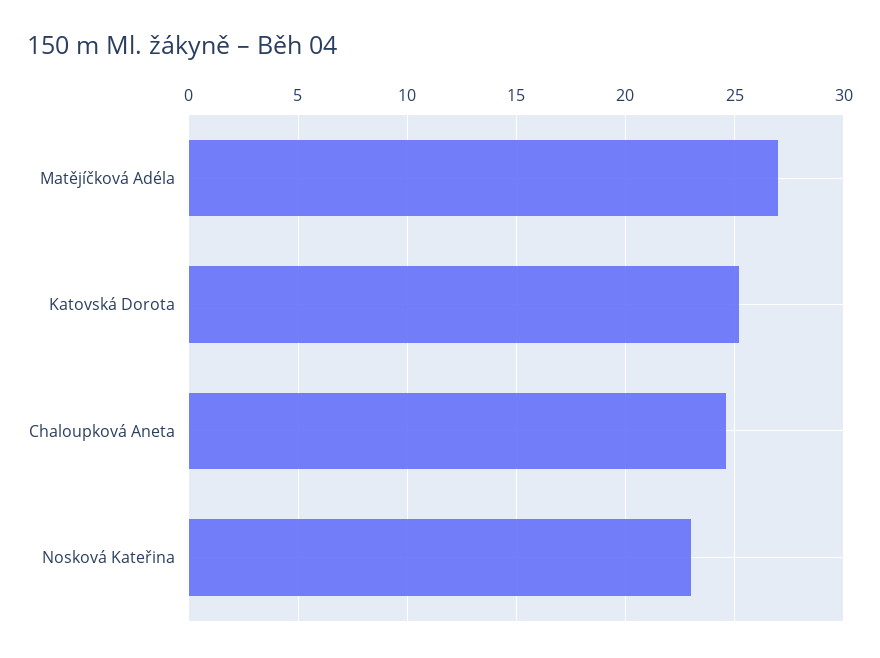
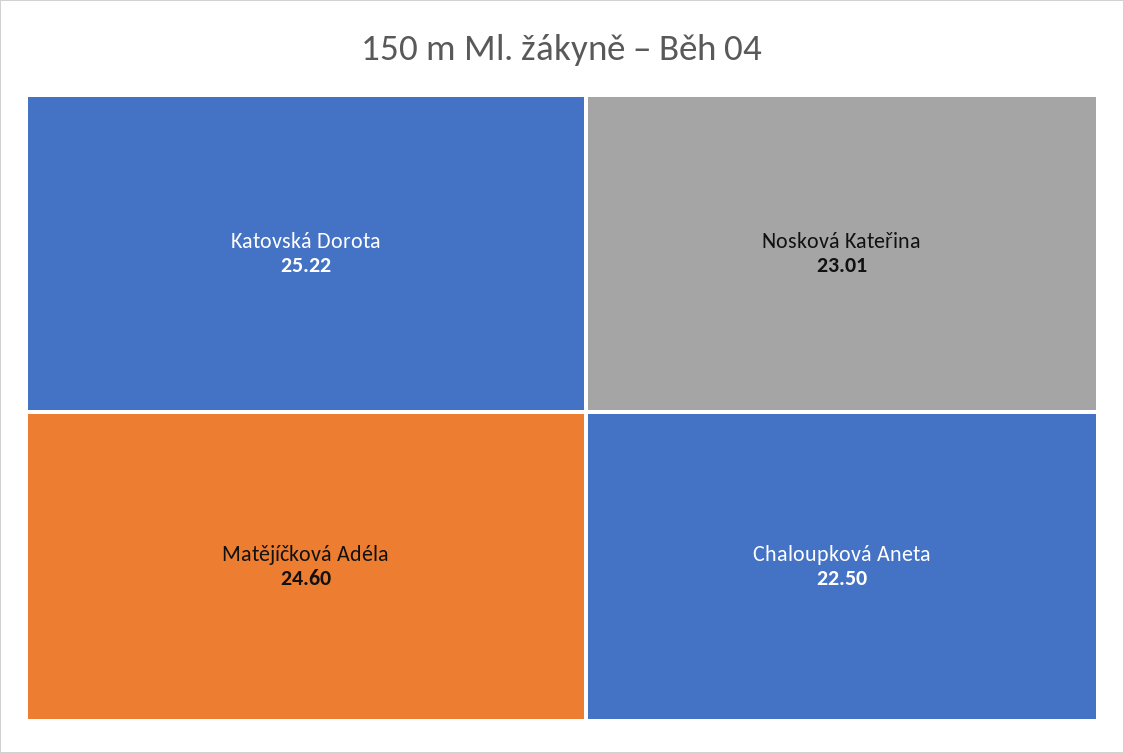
  {
-   "Matějíčková Adéla": 27,
+   "Matějíčková Adéla": 24.6,
    "Katovská Dorota": 25.22,
-   "Chaloupková Aneta": 24.5,
+   "Chaloupková Aneta": 22.5,
    "Nosková Kateřina": 23.01
  }

